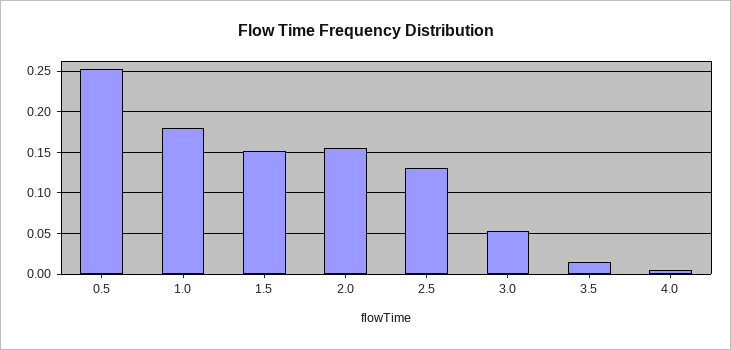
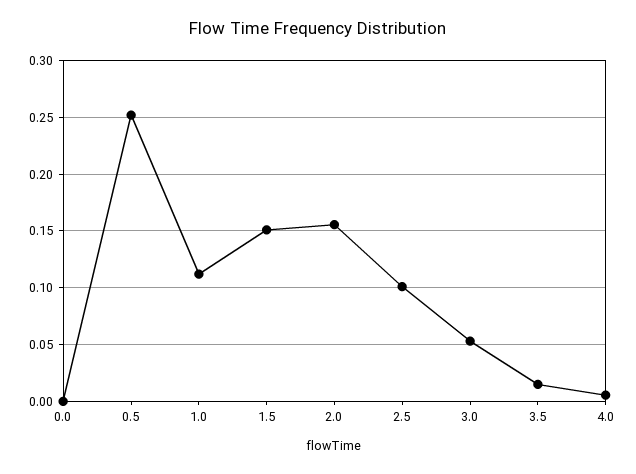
  {
    "0.5": 0.25,
-   "1.0": 0.18,
+   "1.0": 0.11,
    "1.5": 0.15,
    "2.0": 0.16,
-   "2.5": 0.13,
+   "2.5": 0.1,
    "3.0": 0.05,
    "3.5": 0.01,
-   "4.0": 0.01
+   "4.0": 0.01,
+   "0.0": 0
  }

